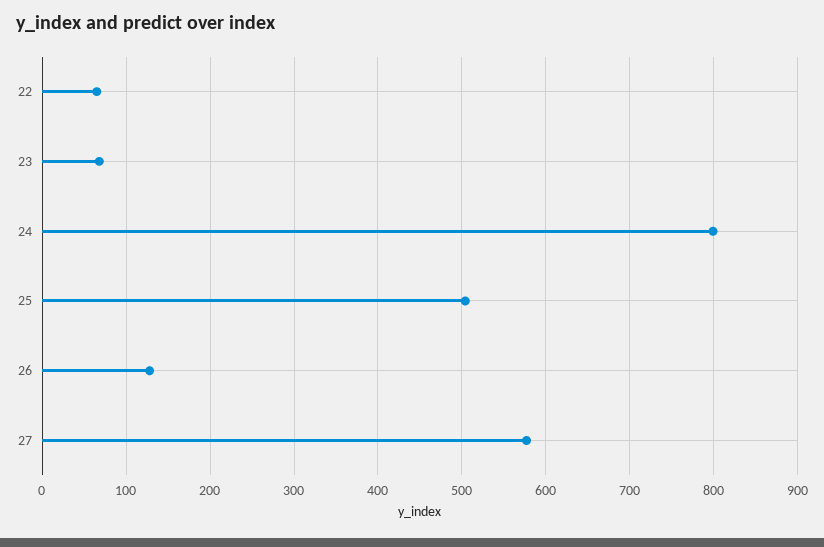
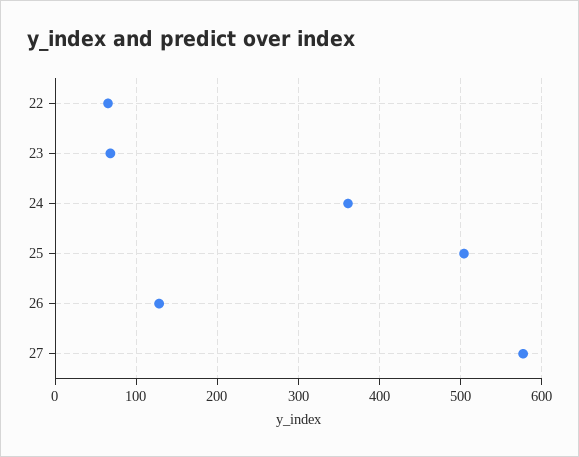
  {
    "22": 70,
    "23": 70,
-   "24": 800,
+   "24": 360,
    "25": 500,
    "26": 130,
    "27": 580
  }

